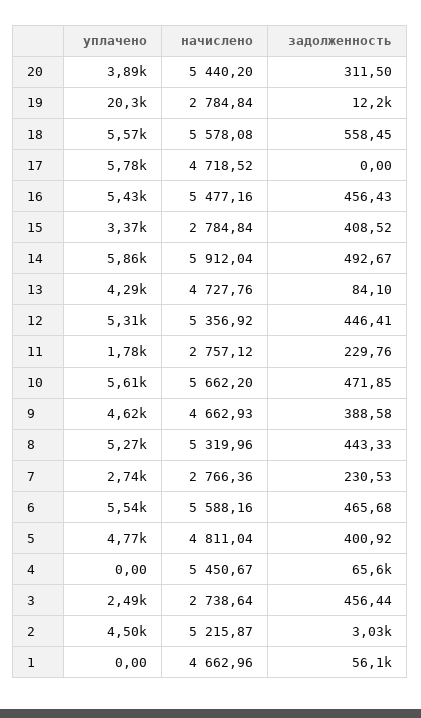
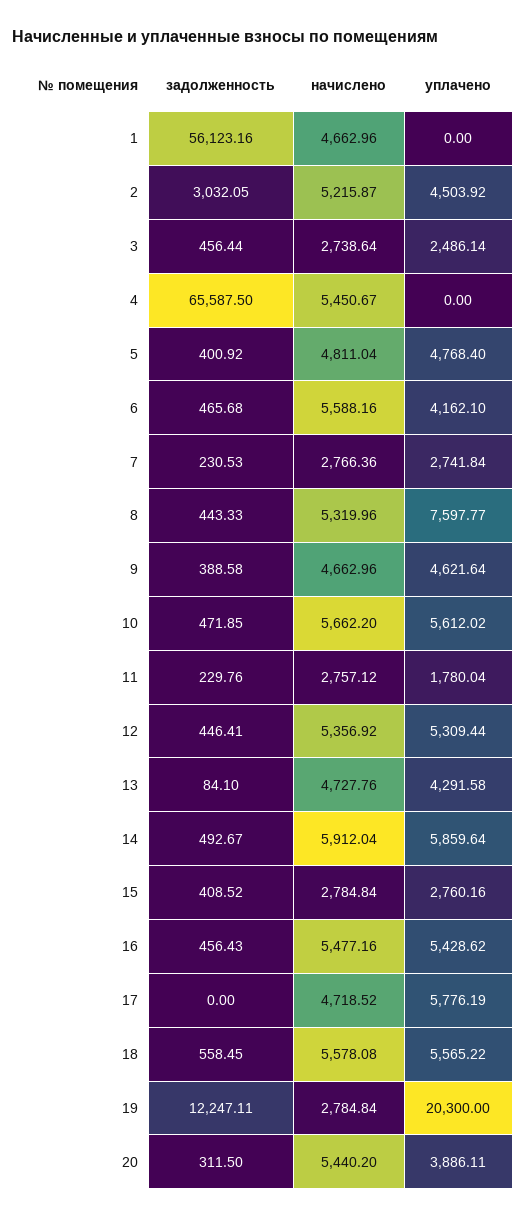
  {
    "уплачено": {
      "20": 3886.11,
      "19": 20300,
      "18": 5565.22,
      "17": 5776.19,
      "16": 5428.62,
-     "15": 3370,
+     "15": 2760.16,
      "14": 5859.64,
      "13": 4291.58,
      "12": 5309.44,
      "11": 1780.04,
      "10": 5612.02,
      "9": 4621.64,
-     "8": 5270,
+     "8": 7597.77,
      "7": 2741.84,
-     "6": 5540,
+     "6": 4162.1,
      "5": 4768.4,
      "4": 0,
      "3": 2486.14,
      "2": 4503.92,
      "1": 0
    },
    "начислено": {
      "20": 5440.2,
      "19": 2784.84,
      "18": 5578.08,
      "17": 4718.52,
      "16": 5477.16,
      "15": 2784.84,
      "14": 5912.04,
      "13": 4727.76,
      "12": 5356.92,
      "11": 2757.12,
      "10": 5662.2,
-     "9": 4662.93,
+     "9": 4662.96,
      "8": 5319.96,
      "7": 2766.36,
      "6": 5588.16,
      "5": 4811.04,
      "4": 5450.67,
      "3": 2738.64,
      "2": 5215.87,
      "1": 4662.96
    },
    "задолженность": {
      "20": 311.5,
      "19": 12247.11,
      "18": 558.45,
      "17": 0,
      "16": 456.43,
      "15": 408.52,
      "14": 492.67,
      "13": 84.1,
      "12": 446.41,
      "11": 229.76,
      "10": 471.85,
      "9": 388.58,
      "8": 443.33,
      "7": 230.53,
      "6": 465.68,
      "5": 400.92,
      "4": 65587.5,
      "3": 456.44,
      "2": 3032.05,
      "1": 56123.16
    }
  }

